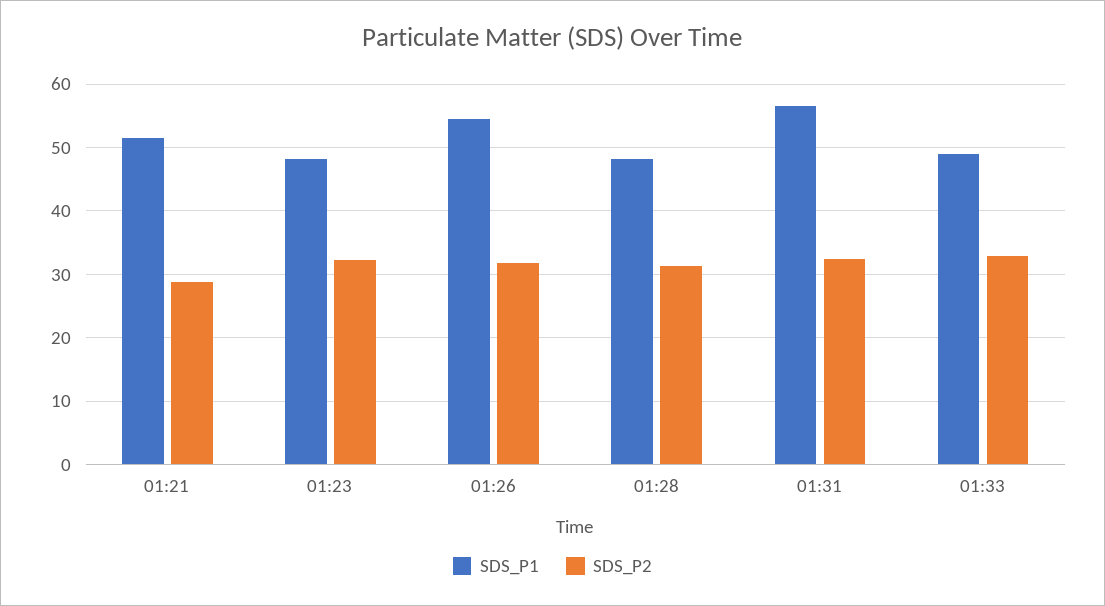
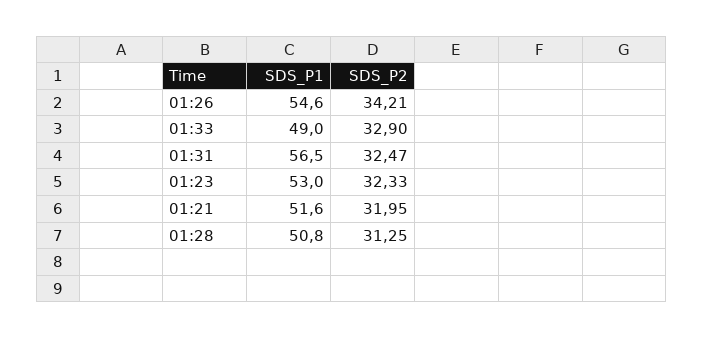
  {
    "SDS_P1": {
      "01:21": 51.6,
-     "01:23": 48,
+     "01:23": 53,
      "01:26": 54.6,
-     "01:28": 48,
+     "01:28": 50.8,
      "01:31": 56.5,
      "01:33": 49
    },
    "SDS_P2": {
-     "01:21": 29,
+     "01:21": 31.95,
      "01:23": 32.33,
-     "01:26": 32,
+     "01:26": 34.21,
      "01:28": 31.25,
      "01:31": 32.47,
      "01:33": 32.9
    }
  }

